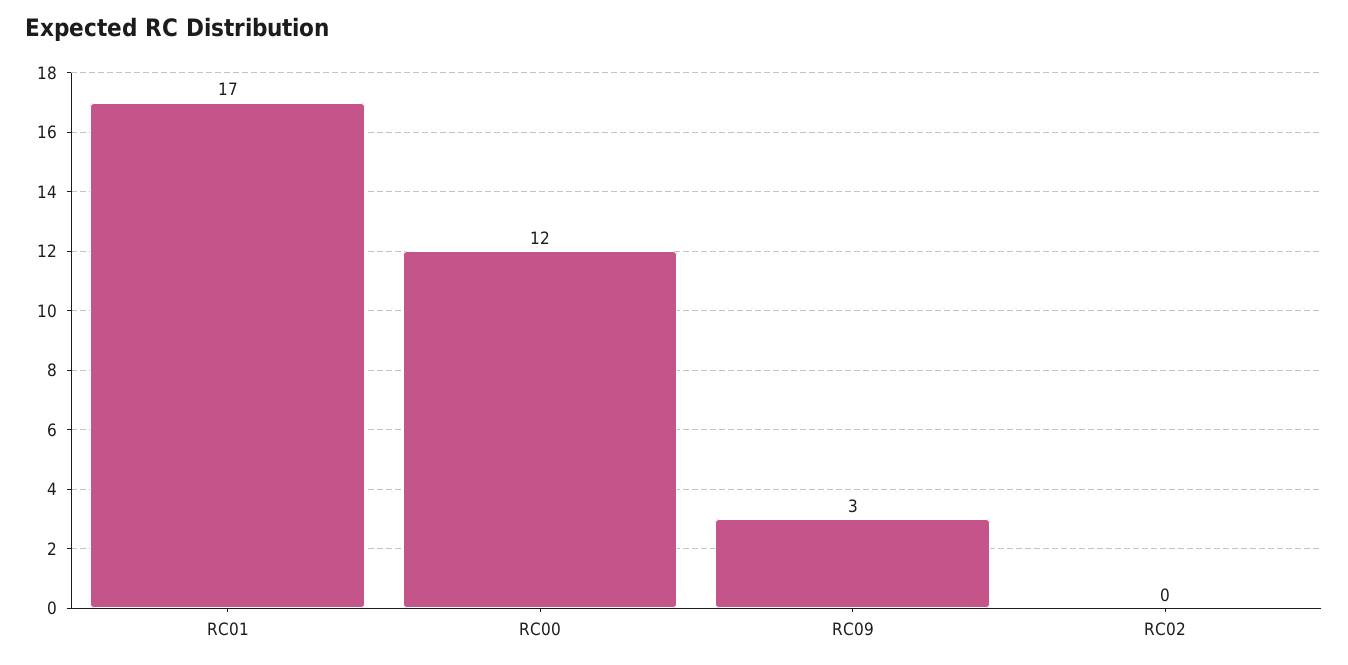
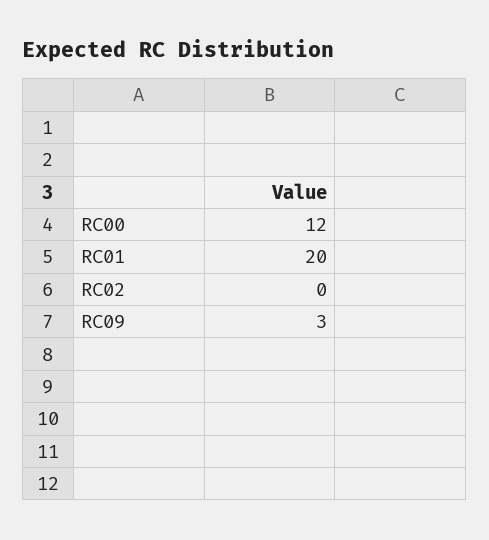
  {
-   "RC01": 17,
+   "RC01": 20,
    "RC00": 12,
    "RC09": 3,
    "RC02": 0
  }

